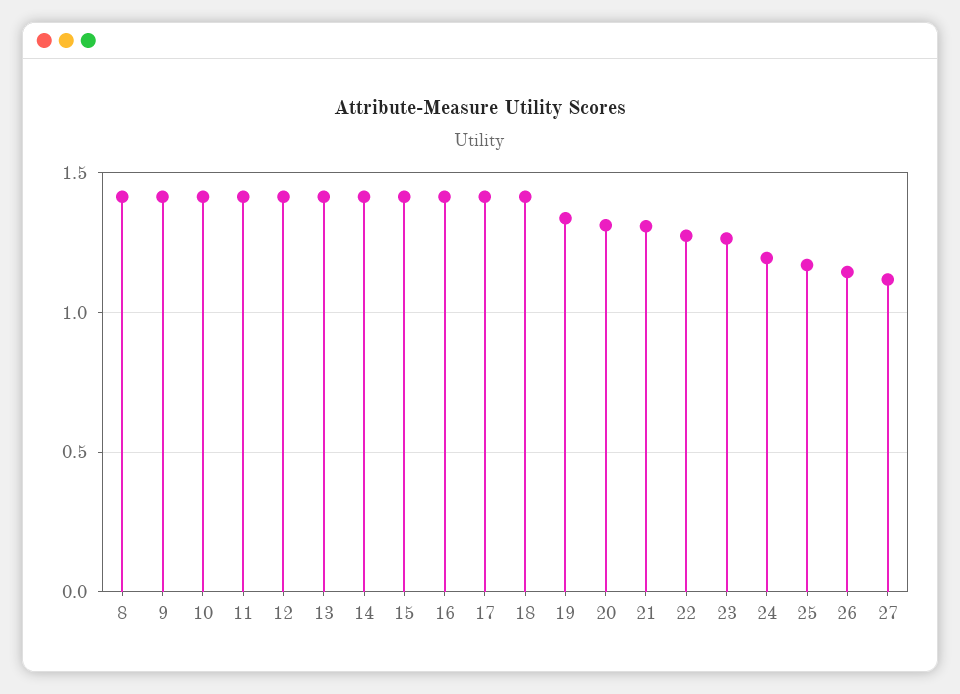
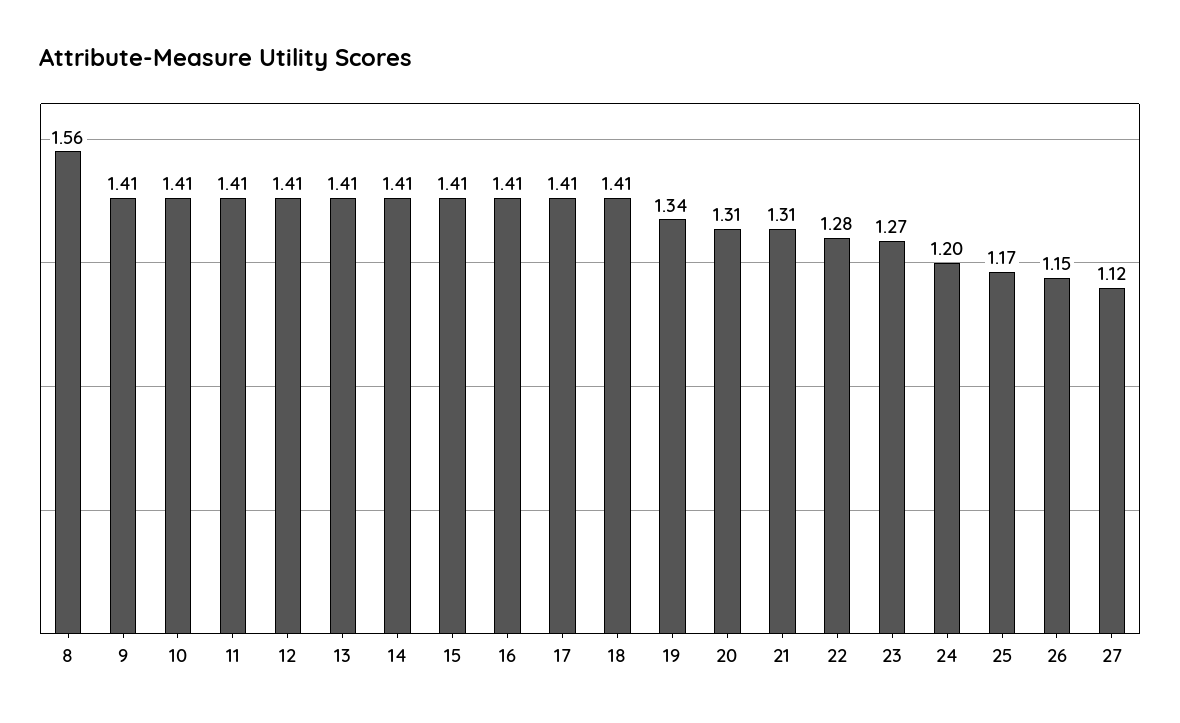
  {
-   "8": 1.4,
+   "8": 1.56,
    "9": 1.41,
    "10": 1.41,
    "11": 1.41,
    "12": 1.41,
    "13": 1.41,
    "14": 1.41,
    "15": 1.41,
    "16": 1.41,
    "17": 1.41,
    "18": 1.41,
    "19": 1.34,
    "20": 1.31,
    "21": 1.31,
    "22": 1.28,
    "23": 1.27,
    "24": 1.2,
    "25": 1.17,
    "26": 1.15,
    "27": 1.12
  }

